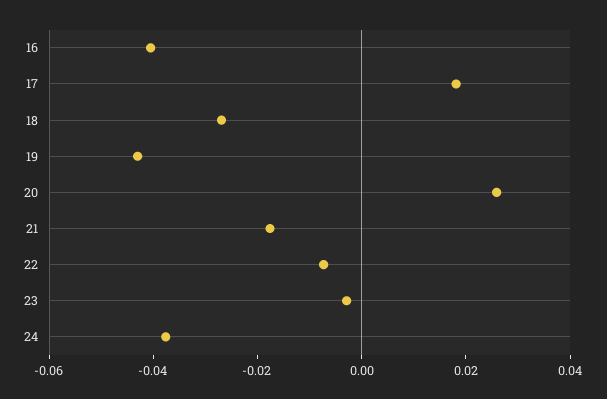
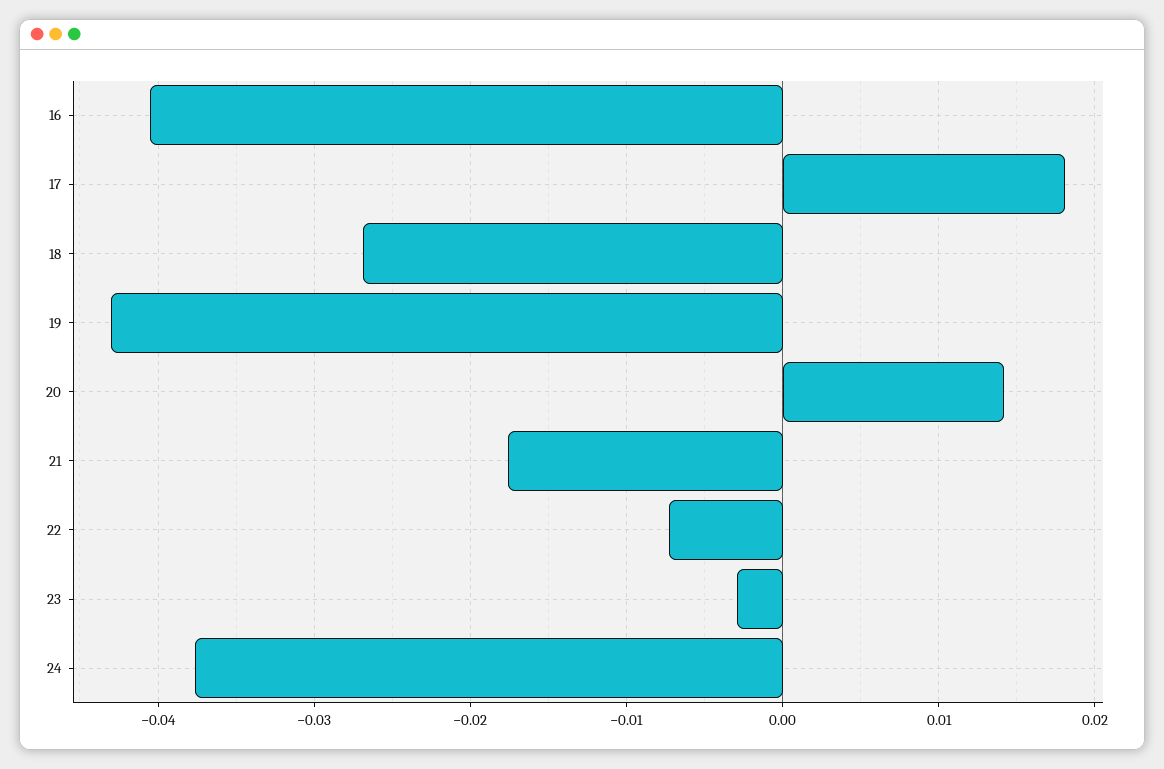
  {
    "16": -0.041,
    "17": 0.018,
    "18": -0.027,
    "19": -0.043,
-   "20": 0.025,
+   "20": 0.014,
    "21": -0.018,
    "22": -0.007,
    "23": -0.003,
    "24": -0.038
  }

